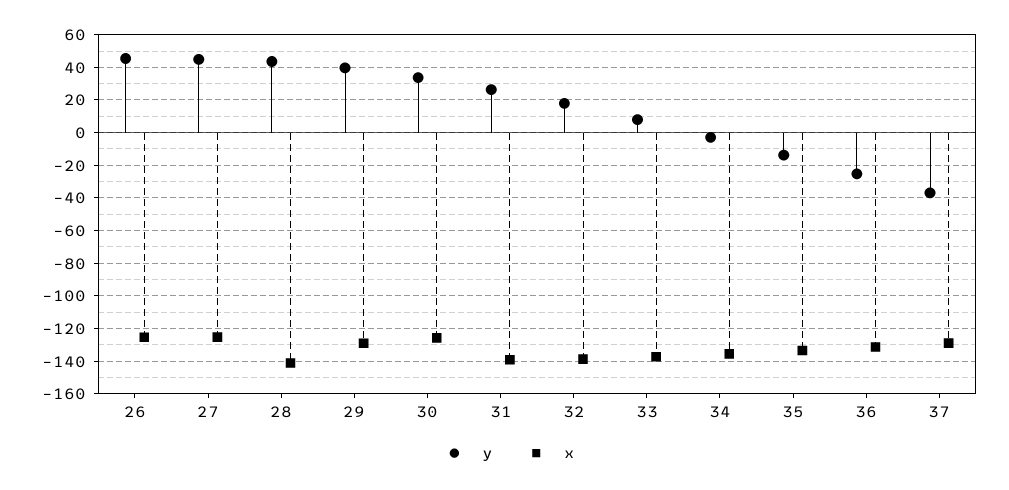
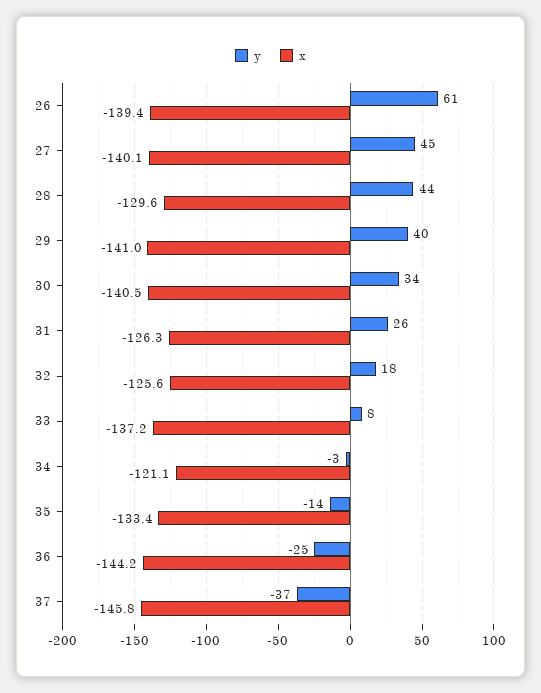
  {
    "y": {
-     "26": 45,
+     "26": 61,
      "27": 45,
      "28": 44,
      "29": 40,
      "30": 34,
      "31": 26,
      "32": 18,
      "33": 8,
      "34": -3,
      "35": -14,
      "36": -25,
      "37": -37
    },
    "x": {
-     "26": -125,
+     "26": -139.4,
-     "27": -125,
+     "27": -140.1,
-     "28": -140,
+     "28": -129.6,
-     "29": -130,
+     "29": -141,
-     "30": -125,
+     "30": -140.5,
-     "31": -140,
+     "31": -126.3,
-     "32": -140,
+     "32": -125.6,
      "33": -137.2,
-     "34": -135,
+     "34": -121.1,
      "35": -133.4,
-     "36": -130,
+     "36": -144.2,
-     "37": -130
+     "37": -145.8
    }
  }

